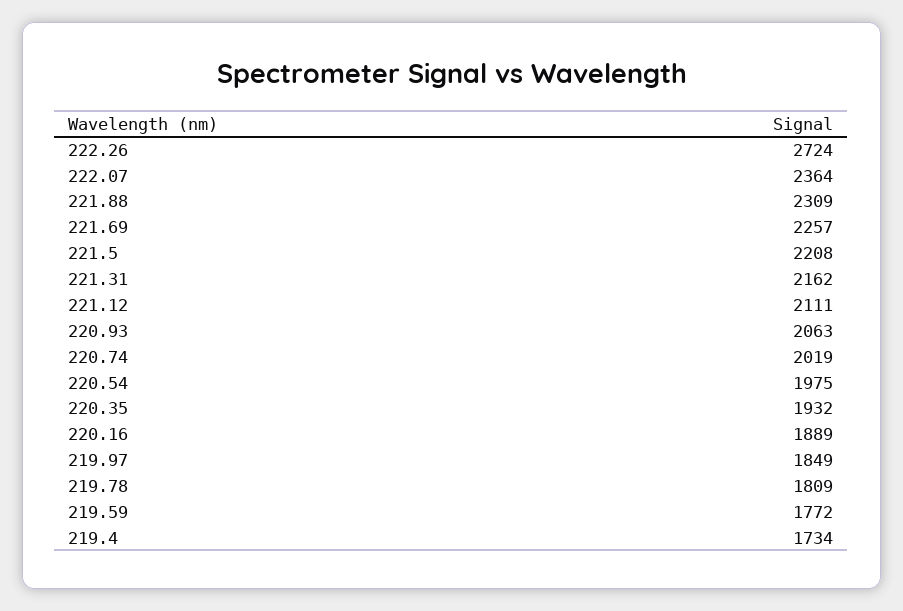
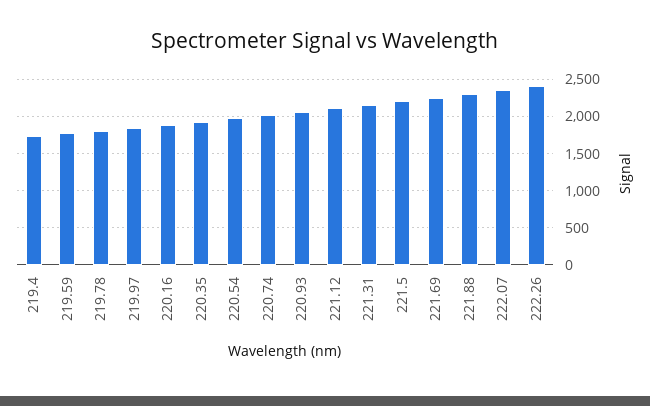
  {
-   "222.26": 2724,
+   "222.26": 2400,
    "222.07": 2364,
    "221.88": 2309,
    "221.69": 2257,
    "221.5": 2208,
    "221.31": 2162,
    "221.12": 2111,
    "220.93": 2063,
    "220.74": 2019,
    "220.54": 1975,
    "220.35": 1932,
    "220.16": 1889,
    "219.97": 1849,
    "219.78": 1809,
    "219.59": 1772,
    "219.4": 1734
  }

